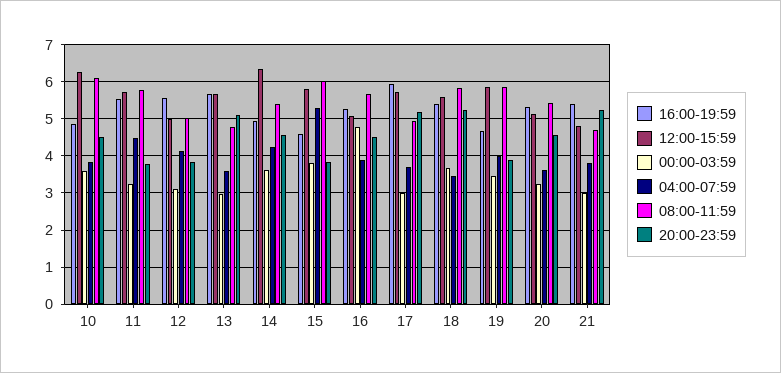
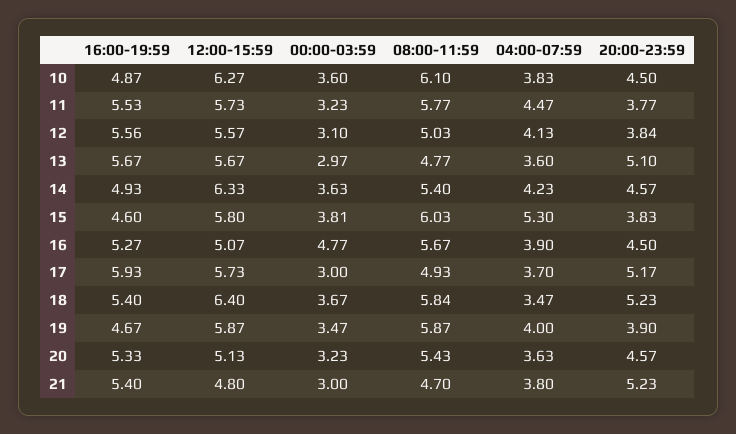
  {
    "16:00-19:59": {
      "10": 4.87,
      "11": 5.53,
      "12": 5.56,
      "13": 5.67,
      "14": 4.93,
      "15": 4.6,
      "16": 5.27,
      "17": 5.93,
      "18": 5.4,
      "19": 4.67,
      "20": 5.33,
      "21": 5.4
    },
    "12:00-15:59": {
      "10": 6.27,
      "11": 5.73,
-     "12": 5,
+     "12": 5.57,
      "13": 5.67,
      "14": 6.33,
      "15": 5.8,
      "16": 5.07,
      "17": 5.73,
-     "18": 5.6,
+     "18": 6.4,
      "19": 5.87,
      "20": 5.13,
      "21": 4.8
    },
    "00:00-03:59": {
      "10": 3.6,
      "11": 3.23,
      "12": 3.1,
      "13": 2.97,
      "14": 3.63,
      "15": 3.81,
      "16": 4.77,
      "17": 3,
      "18": 3.67,
      "19": 3.47,
      "20": 3.23,
      "21": 3
    },
    "04:00-07:59": {
      "10": 3.83,
      "11": 4.47,
      "12": 4.13,
      "13": 3.6,
      "14": 4.23,
      "15": 5.3,
      "16": 3.9,
      "17": 3.7,
      "18": 3.47,
      "19": 4,
      "20": 3.63,
      "21": 3.8
    },
    "08:00-11:59": {
      "10": 6.1,
      "11": 5.77,
      "12": 5.03,
      "13": 4.77,
      "14": 5.4,
      "15": 6.03,
      "16": 5.67,
      "17": 4.93,
      "18": 5.84,
      "19": 5.87,
      "20": 5.43,
      "21": 4.7
    },
    "20:00-23:59": {
      "10": 4.5,
      "11": 3.77,
      "12": 3.84,
      "13": 5.1,
      "14": 4.57,
      "15": 3.83,
      "16": 4.5,
      "17": 5.17,
      "18": 5.23,
      "19": 3.9,
      "20": 4.57,
      "21": 5.23
    }
  }

